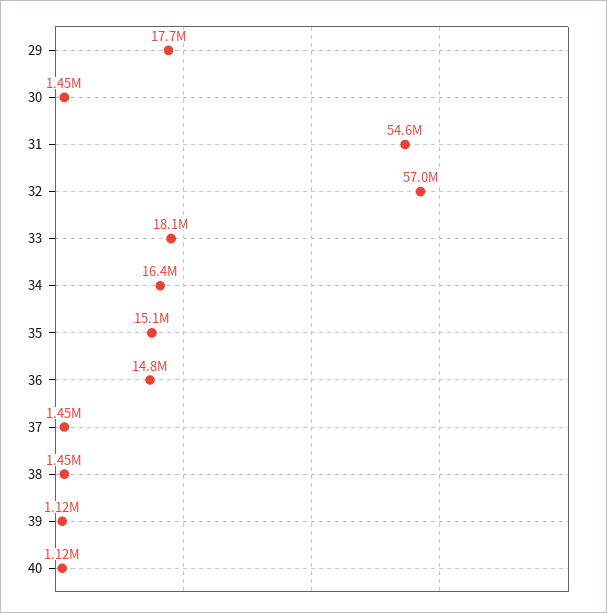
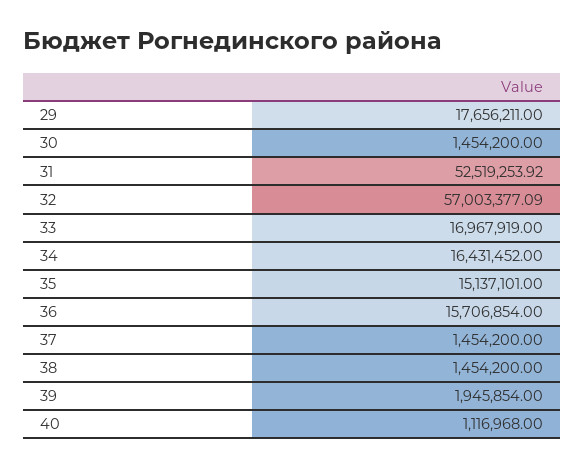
  {
    "29": 17656211,
    "30": 1454200,
-   "31": 54600000,
+   "31": 52519253.92,
    "32": 57003377.09,
-   "33": 18100000,
+   "33": 16967919,
    "34": 16431452,
    "35": 15137101,
-   "36": 14800000,
+   "36": 15706854,
    "37": 1454200,
    "38": 1454200,
-   "39": 1120000,
+   "39": 1945854,
    "40": 1116968
  }

